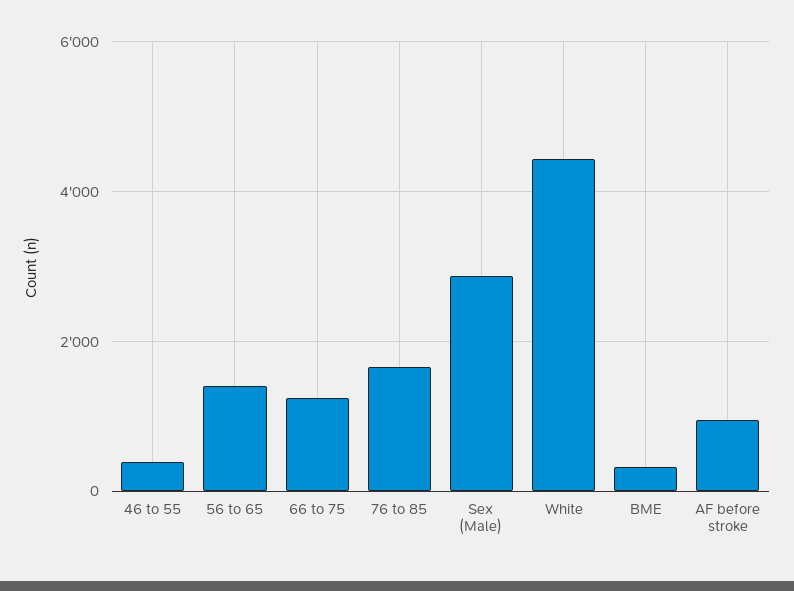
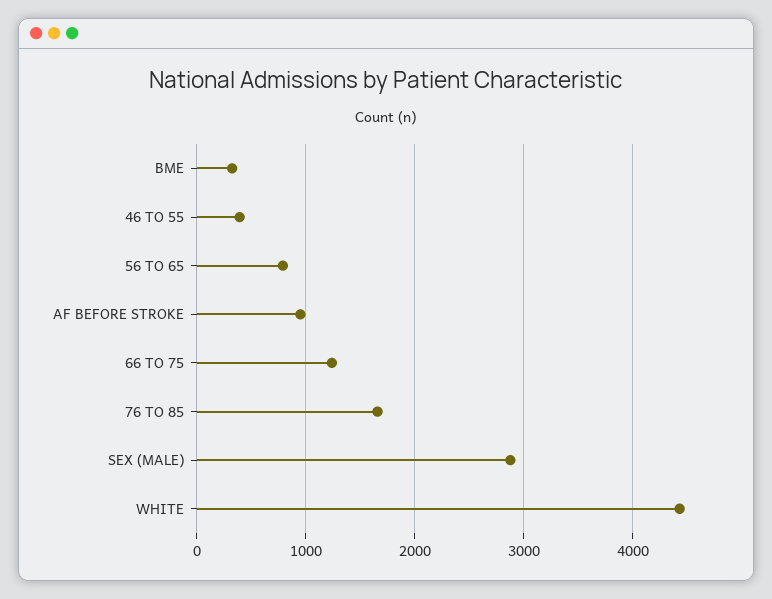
  {
    "46 to 55": 400,
-   "56 to 65": 1400,
+   "56 to 65": 800,
    "66 to 75": 1200,
    "76 to 85": 1700,
    "Sex (Male)": 2900,
    "White": 4400,
    "BME": 300,
    "AF before stroke": 1000
  }

